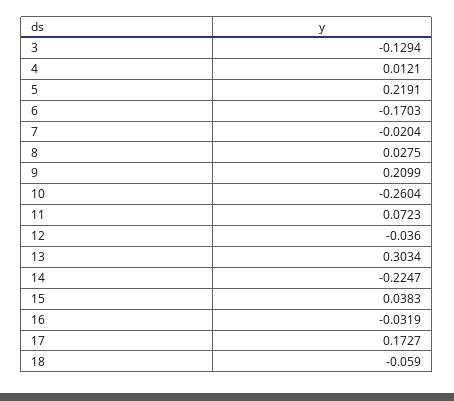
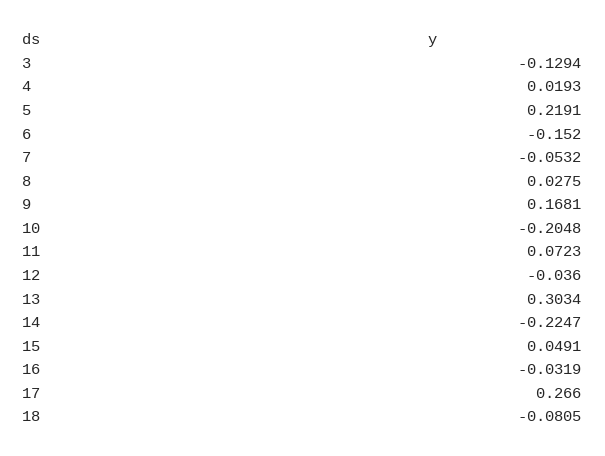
  {
    "3": -0.1294,
-   "4": 0.0121,
+   "4": 0.0193,
    "5": 0.2191,
-   "6": -0.1703,
+   "6": -0.152,
-   "7": -0.0204,
+   "7": -0.0532,
    "8": 0.0275,
-   "9": 0.2099,
+   "9": 0.1681,
-   "10": -0.2604,
+   "10": -0.2048,
    "11": 0.0723,
    "12": -0.036,
    "13": 0.3034,
    "14": -0.2247,
-   "15": 0.0383,
+   "15": 0.0491,
    "16": -0.0319,
-   "17": 0.1727,
+   "17": 0.266,
-   "18": -0.059
+   "18": -0.0805
  }

